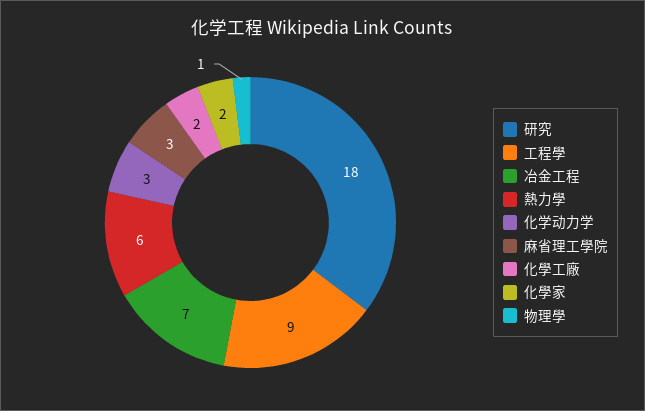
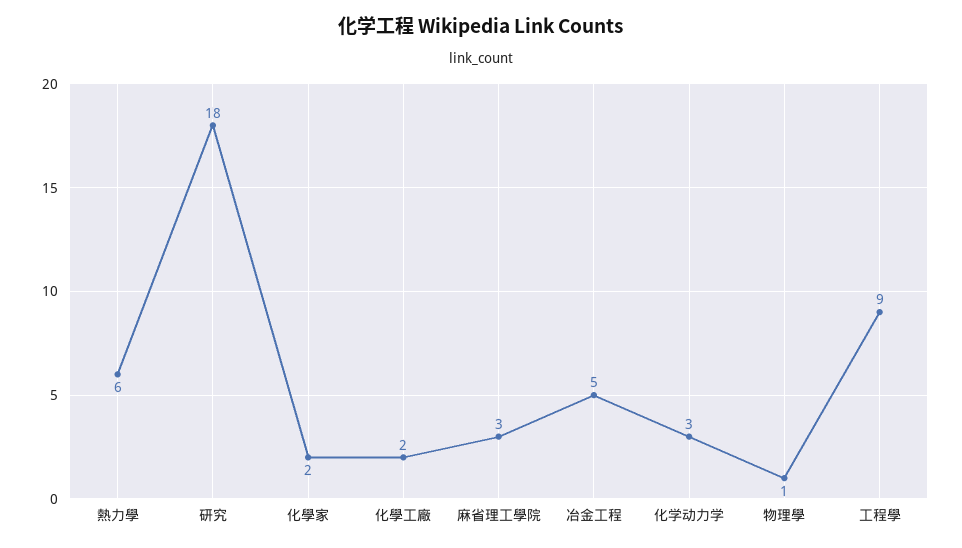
  {
    "研究": 18,
    "工程學": 9,
-   "冶金工程": 7,
+   "冶金工程": 5,
    "熱力學": 6,
    "化学动力学": 3,
    "麻省理工學院": 3,
    "化學工廠": 2,
    "化學家": 2,
    "物理學": 1
  }

